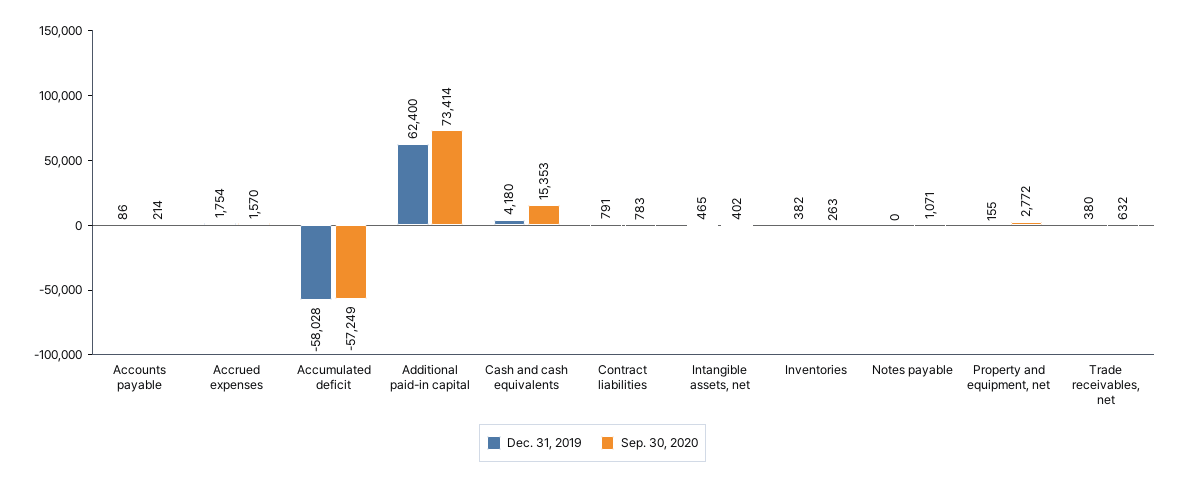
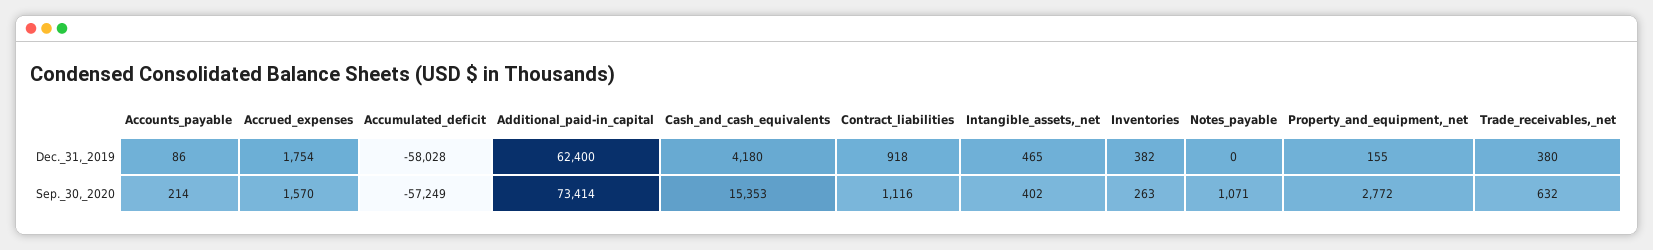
  {
    "Dec. 31, 2019": {
      "Accounts payable": 86,
      "Accrued expenses": 1754,
      "Accumulated deficit": -58028,
      "Additional paid-in capital": 62400,
      "Cash and cash equivalents": 4180,
-     "Contract liabilities": 791,
+     "Contract liabilities": 918,
      "Intangible assets, net": 465,
      "Inventories": 382,
      "Notes payable": 0,
      "Property and equipment, net": 155,
      "Trade receivables, net": 380
    },
    "Sep. 30, 2020": {
      "Accounts payable": 214,
      "Accrued expenses": 1570,
      "Accumulated deficit": -57249,
      "Additional paid-in capital": 73414,
      "Cash and cash equivalents": 15353,
-     "Contract liabilities": 783,
+     "Contract liabilities": 1116,
      "Intangible assets, net": 402,
      "Inventories": 263,
      "Notes payable": 1071,
      "Property and equipment, net": 2772,
      "Trade receivables, net": 632
    }
  }

